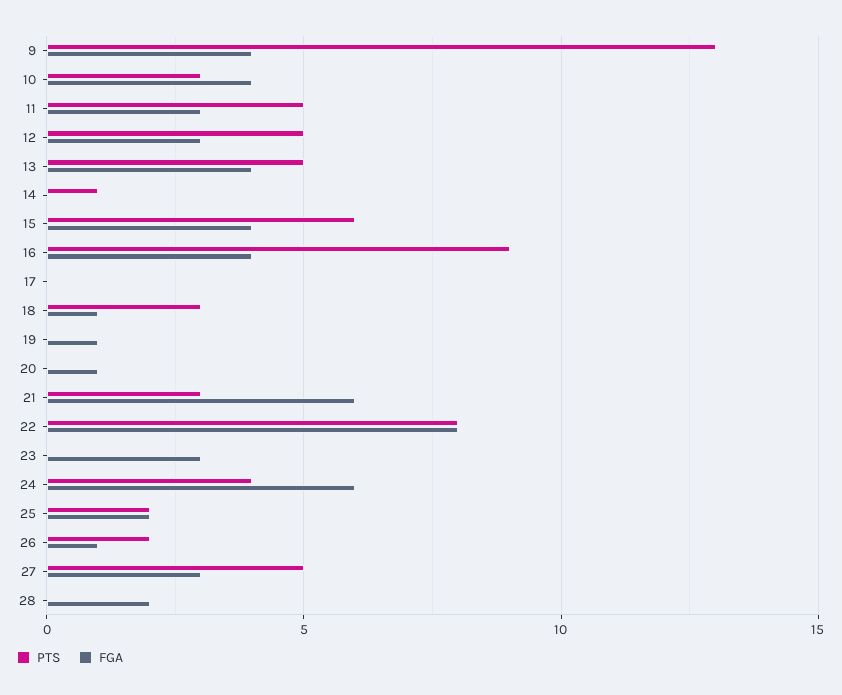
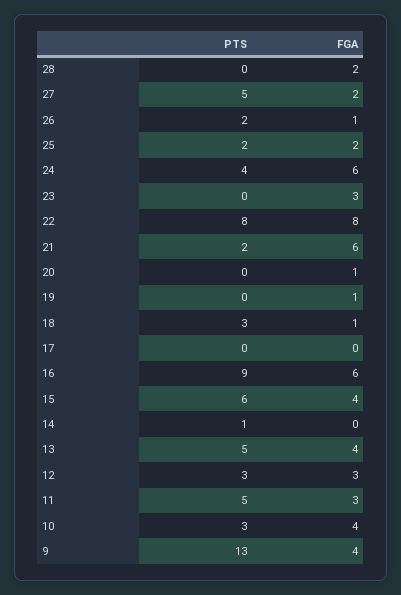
  {
    "PTS": {
      "9": 13,
      "10": 3,
      "11": 5,
-     "12": 5,
+     "12": 3,
      "13": 5,
      "14": 1,
      "15": 6,
      "16": 9,
      "17": 0,
      "18": 3,
      "19": 0,
      "20": 0,
-     "21": 3,
+     "21": 2,
      "22": 8,
      "23": 0,
      "24": 4,
      "25": 2,
      "26": 2,
      "27": 5,
      "28": 0
    },
    "FGA": {
      "9": 4,
      "10": 4,
      "11": 3,
      "12": 3,
      "13": 4,
      "14": 0,
      "15": 4,
-     "16": 4,
+     "16": 6,
      "17": 0,
      "18": 1,
      "19": 1,
      "20": 1,
      "21": 6,
      "22": 8,
      "23": 3,
      "24": 6,
      "25": 2,
      "26": 1,
-     "27": 3,
+     "27": 2,
      "28": 2
    }
  }

